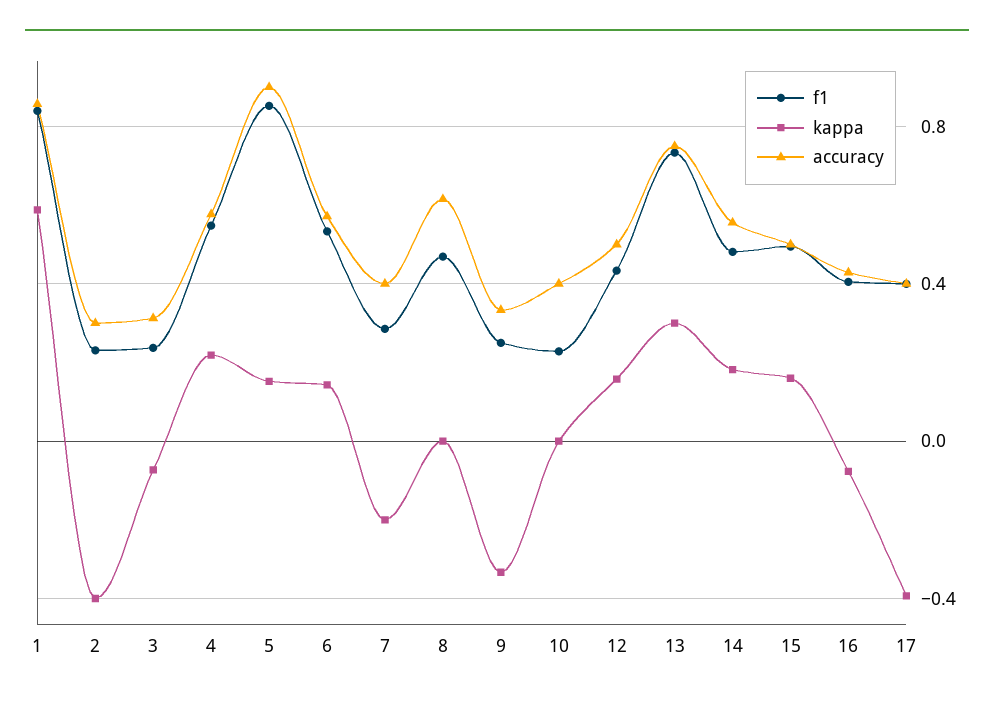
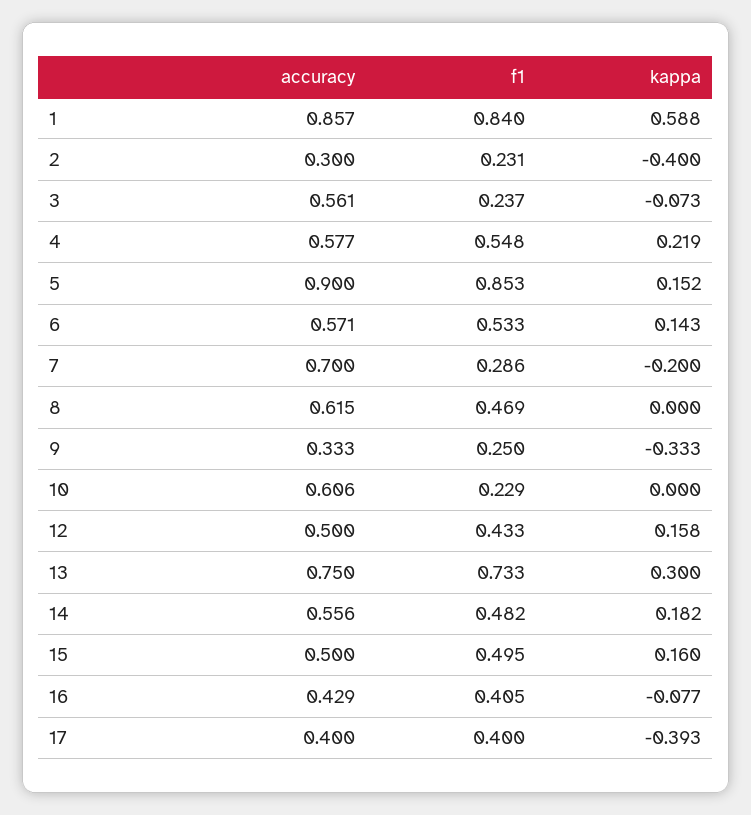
  {
    "f1": {
      "1": 0.84,
      "2": 0.231,
      "3": 0.237,
      "4": 0.548,
      "5": 0.853,
      "6": 0.533,
      "7": 0.286,
      "8": 0.469,
      "9": 0.25,
      "10": 0.229,
      "12": 0.433,
      "13": 0.733,
      "14": 0.482,
      "15": 0.495,
      "16": 0.405,
      "17": 0.4
    },
    "kappa": {
      "1": 0.588,
      "2": -0.4,
      "3": -0.073,
      "4": 0.219,
      "5": 0.152,
      "6": 0.143,
      "7": -0.2,
      "8": 0,
      "9": -0.333,
      "10": 0,
      "12": 0.158,
      "13": 0.3,
      "14": 0.182,
      "15": 0.16,
      "16": -0.077,
      "17": -0.393
    },
    "accuracy": {
      "1": 0.857,
      "2": 0.3,
-     "3": 0.3,
+     "3": 0.561,
      "4": 0.577,
      "5": 0.9,
      "6": 0.571,
-     "7": 0.4,
+     "7": 0.7,
      "8": 0.615,
      "9": 0.333,
-     "10": 0.4,
+     "10": 0.606,
      "12": 0.5,
      "13": 0.75,
      "14": 0.556,
      "15": 0.5,
      "16": 0.429,
      "17": 0.4
    }
  }

